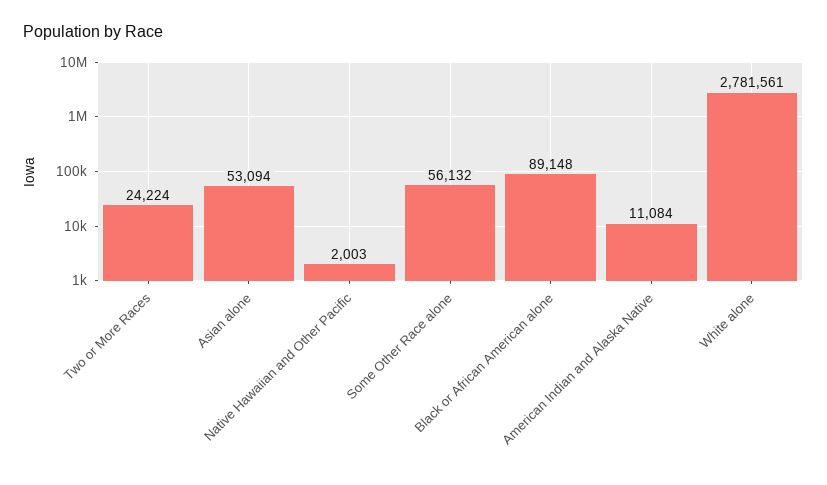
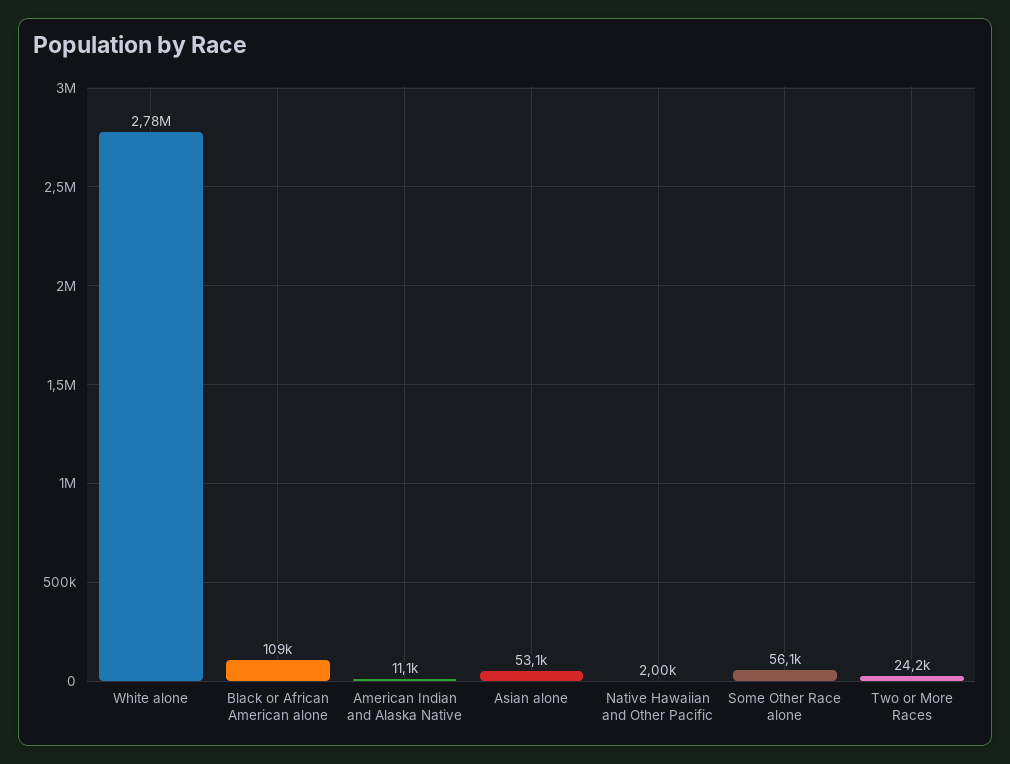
  {
    "Two or More Races": 24224,
    "Asian alone": 53094,
    "Native Hawaiian and Other Pacific": 2003,
    "Some Other Race alone": 56132,
-   "Black or African American alone": 89148,
+   "Black or African American alone": 109000,
    "American Indian and Alaska Native": 11084,
    "White alone": 2781561
  }

